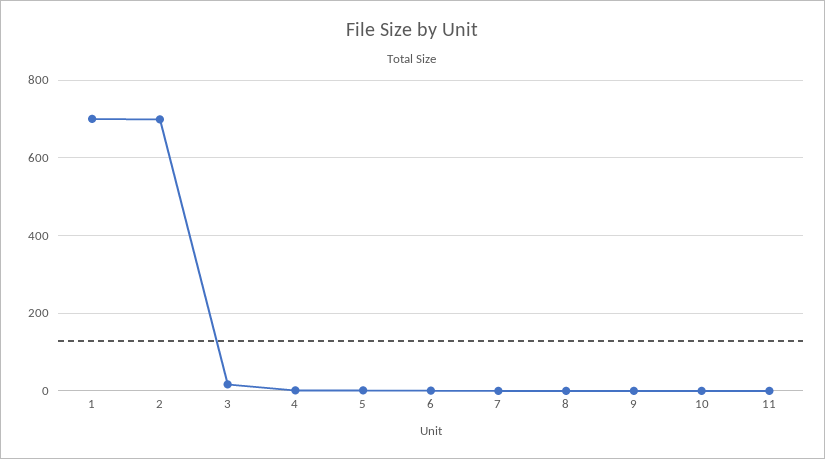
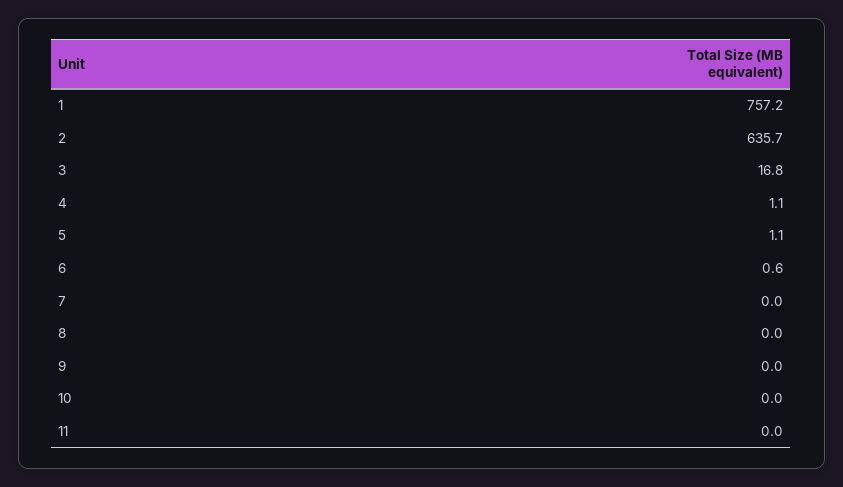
  {
-   "1": 700,
+   "1": 757.2,
-   "2": 700,
+   "2": 635.7,
    "3": 16.8,
    "4": 1.1,
    "5": 1.1,
    "6": 0.6,
    "7": 0,
    "8": 0,
    "9": 0,
    "10": 0,
    "11": 0
  }

